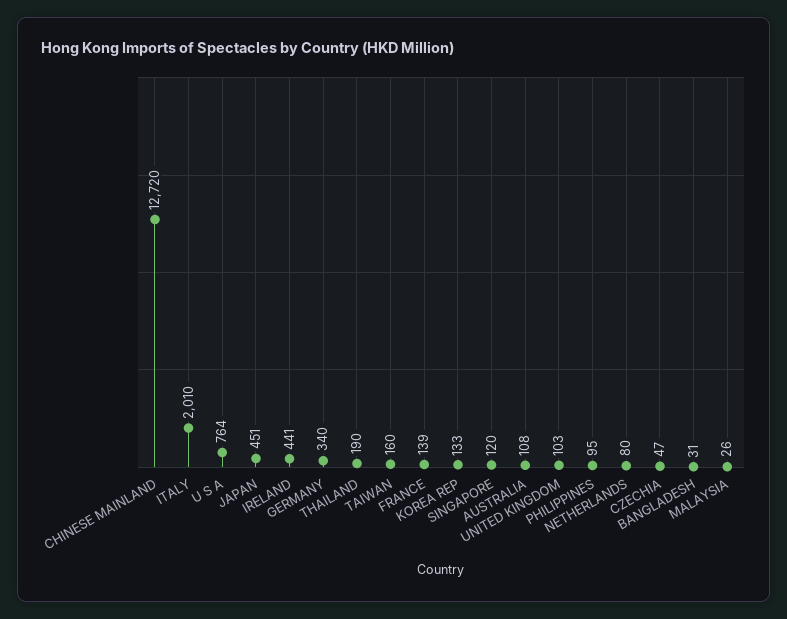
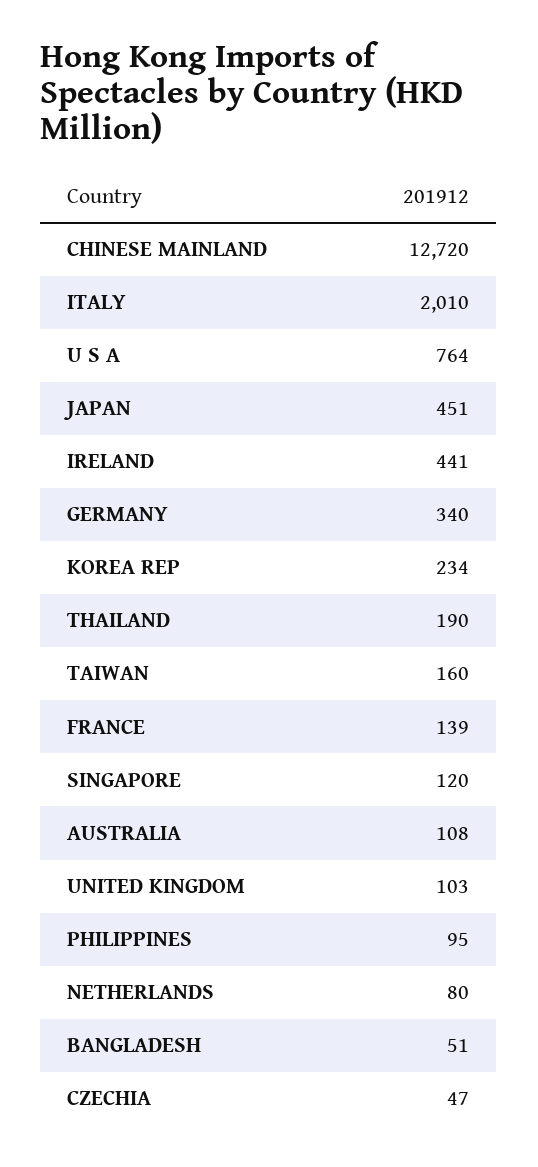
  {
    "CHINESE MAINLAND": 12720,
    "ITALY": 2010,
    "U S A": 764,
    "JAPAN": 451,
    "IRELAND": 441,
    "GERMANY": 340,
    "THAILAND": 190,
    "TAIWAN": 160,
    "FRANCE": 139,
-   "KOREA REP": 133,
+   "KOREA REP": 234,
    "SINGAPORE": 120,
    "AUSTRALIA": 108,
    "UNITED KINGDOM": 103,
    "PHILIPPINES": 95,
    "NETHERLANDS": 80,
    "CZECHIA": 47,
-   "BANGLADESH": 31,
+   "BANGLADESH": 51
-   "MALAYSIA": 26
  }

